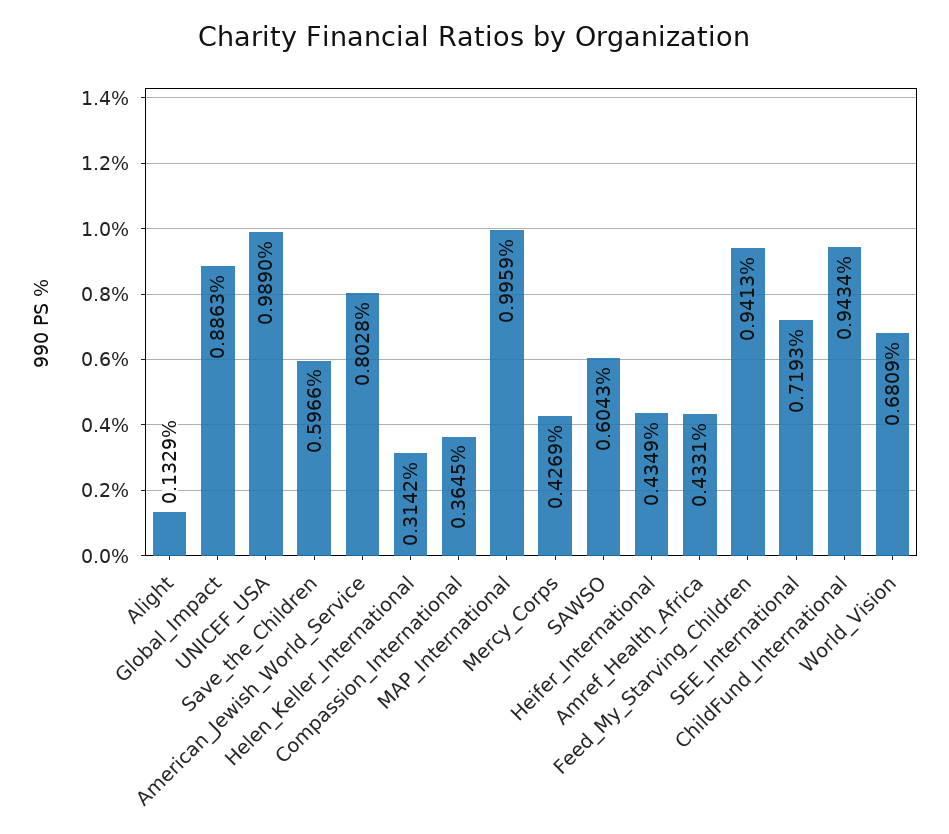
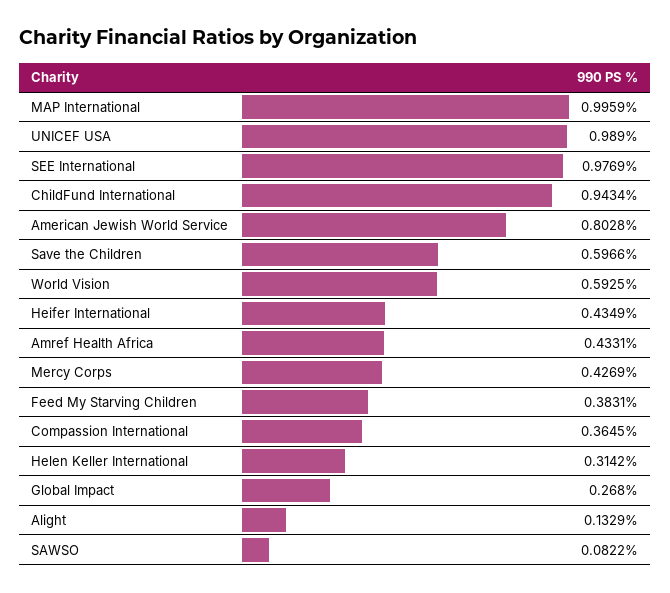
  {
    "Alight": 0.1329,
-   "Global_Impact": 0.8863,
+   "Global_Impact": 0.268,
    "UNICEF_USA": 0.989,
    "Save_the_Children": 0.5966,
    "American_Jewish_World_Service": 0.8028,
    "Helen_Keller_International": 0.3142,
    "Compassion_International": 0.3645,
    "MAP_International": 0.9959,
    "Mercy_Corps": 0.4269,
-   "SAWSO": 0.6043,
+   "SAWSO": 0.0822,
    "Heifer_International": 0.4349,
    "Amref_Health_Africa": 0.4331,
-   "Feed_My_Starving_Children": 0.9413,
+   "Feed_My_Starving_Children": 0.3831,
-   "SEE_International": 0.7193,
+   "SEE_International": 0.9769,
    "ChildFund_International": 0.9434,
-   "World_Vision": 0.6809
+   "World_Vision": 0.5925
  }

